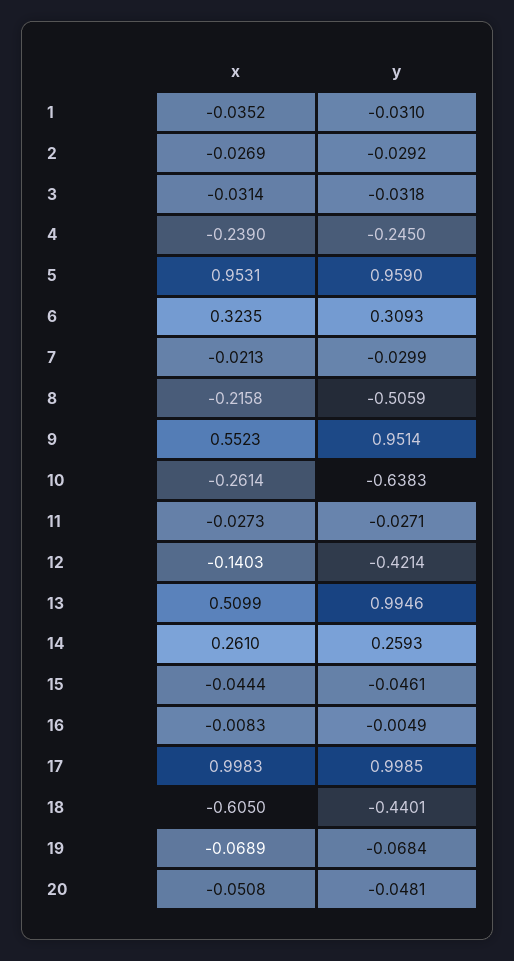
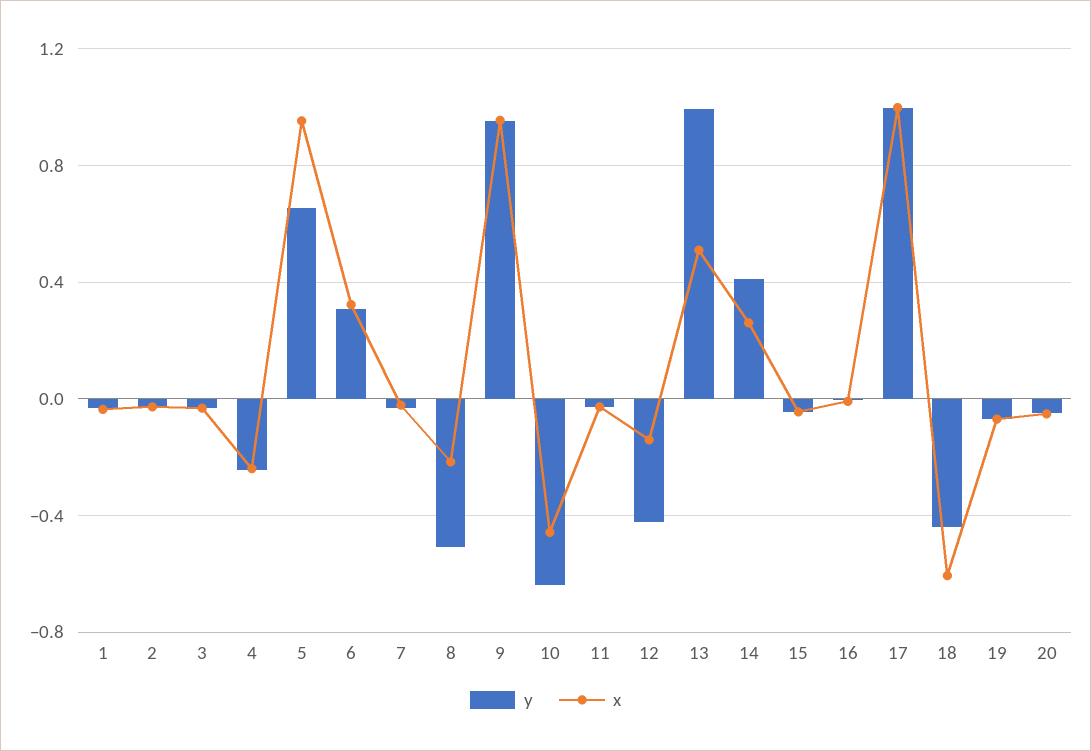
  {
    "x": {
      "1": -0.0352,
      "2": -0.0269,
      "3": -0.0314,
      "4": -0.239,
      "5": 0.9531,
      "6": 0.3235,
      "7": -0.0213,
      "8": -0.2158,
-     "9": 0.5523,
+     "9": 0.95,
-     "10": -0.2614,
+     "10": -0.45,
      "11": -0.0273,
      "12": -0.1403,
      "13": 0.5099,
      "14": 0.261,
      "15": -0.0444,
      "16": -0.0083,
      "17": 0.9983,
      "18": -0.605,
      "19": -0.0689,
      "20": -0.0508
    },
    "y": {
      "1": -0.031,
      "2": -0.0292,
      "3": -0.0318,
      "4": -0.245,
-     "5": 0.959,
+     "5": 0.65,
      "6": 0.3093,
      "7": -0.0299,
      "8": -0.5059,
      "9": 0.9514,
      "10": -0.6383,
      "11": -0.0271,
      "12": -0.4214,
      "13": 0.9946,
-     "14": 0.2593,
+     "14": 0.4,
      "15": -0.0461,
      "16": -0.0049,
      "17": 0.9985,
      "18": -0.4401,
      "19": -0.0684,
      "20": -0.0481
    }
  }

